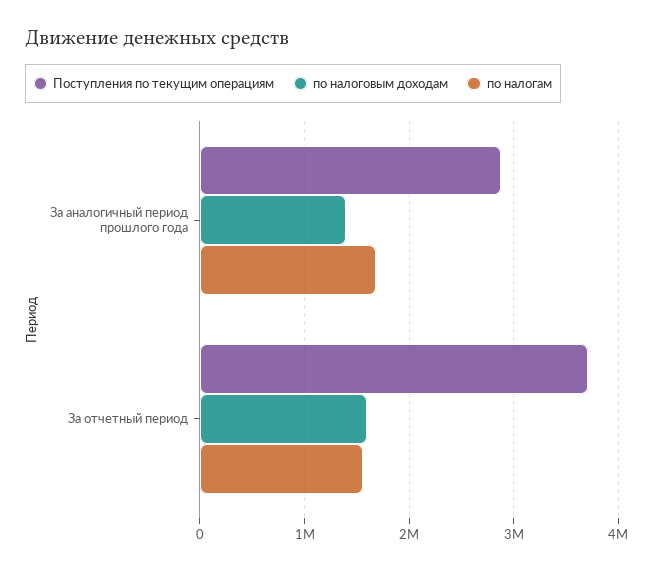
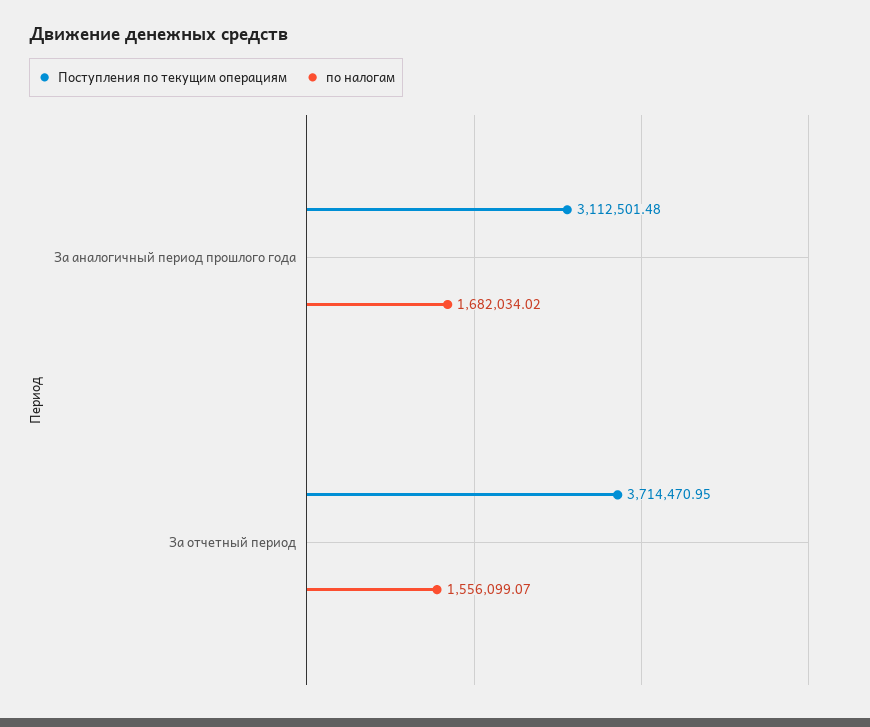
  {
    "Поступления по текущим операциям": {
-     "За аналогичный период прошлого года": 2900000,
+     "За аналогичный период прошлого года": 3112501.48,
      "За отчетный период": 3714470.95
    },
-   "по налоговым доходам": {
-     "За аналогичный период прошлого года": 1400000,
-     "За отчетный период": 1600000
-   },
    "по налогам": {
      "За аналогичный период прошлого года": 1682034.02,
      "За отчетный период": 1556099.07
    }
  }

